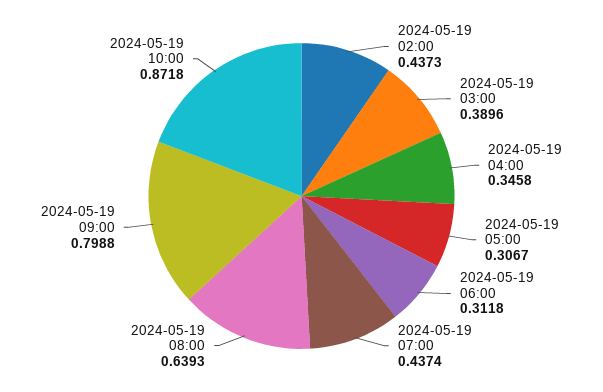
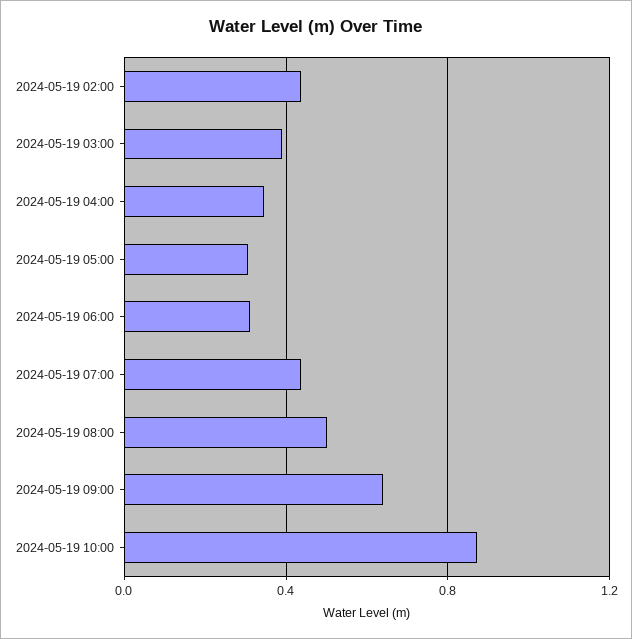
  {
    "2024-05-19 02:00": 0.4373,
    "2024-05-19 03:00": 0.3896,
    "2024-05-19 04:00": 0.3458,
    "2024-05-19 05:00": 0.3067,
    "2024-05-19 06:00": 0.3118,
    "2024-05-19 07:00": 0.4374,
-   "2024-05-19 08:00": 0.6393,
+   "2024-05-19 08:00": 0.5,
-   "2024-05-19 09:00": 0.7988,
+   "2024-05-19 09:00": 0.65,
    "2024-05-19 10:00": 0.8718
  }

